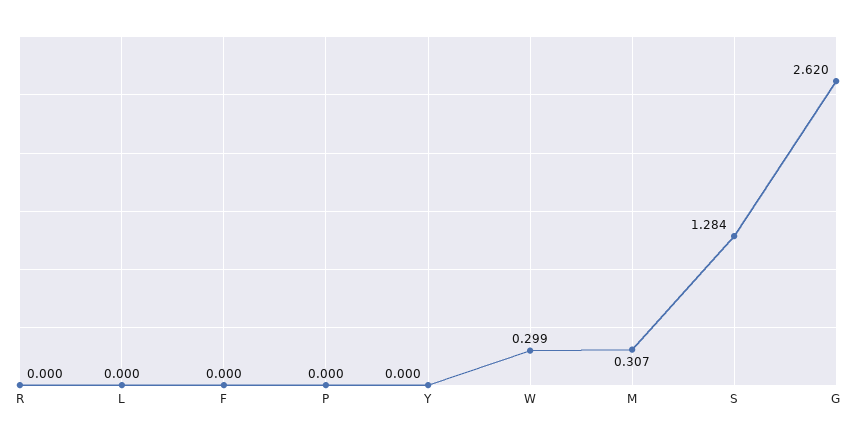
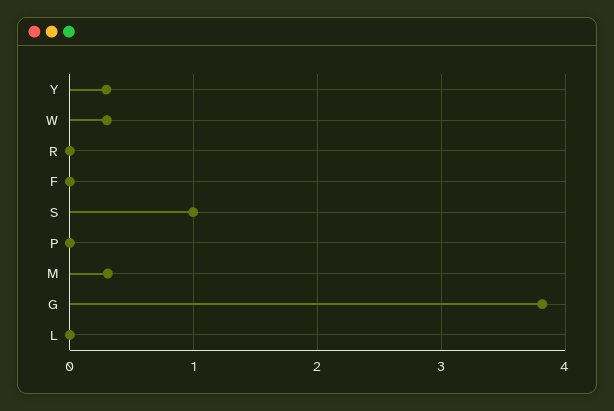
  {
    "R": 0,
    "L": 0,
    "F": 0,
    "P": 0,
-   "Y": 0,
+   "Y": 0.3,
    "W": 0.299,
    "M": 0.307,
-   "S": 1.284,
+   "S": 1,
-   "G": 2.62
+   "G": 3.8
  }

